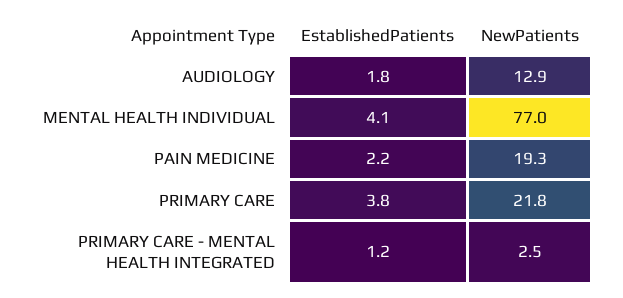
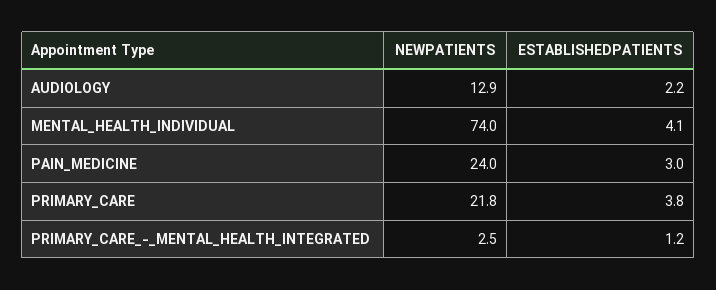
  {
    "EstablishedPatients": {
-     "AUDIOLOGY": 1.8,
+     "AUDIOLOGY": 2.2,
      "MENTAL HEALTH INDIVIDUAL": 4.1,
-     "PAIN MEDICINE": 2.2,
+     "PAIN MEDICINE": 3,
      "PRIMARY CARE": 3.8,
      "PRIMARY CARE - MENTAL HEALTH INTEGRATED": 1.2
    },
    "NewPatients": {
      "AUDIOLOGY": 12.9,
-     "MENTAL HEALTH INDIVIDUAL": 77,
+     "MENTAL HEALTH INDIVIDUAL": 74,
-     "PAIN MEDICINE": 19.3,
+     "PAIN MEDICINE": 24,
      "PRIMARY CARE": 21.8,
      "PRIMARY CARE - MENTAL HEALTH INTEGRATED": 2.5
    }
  }

